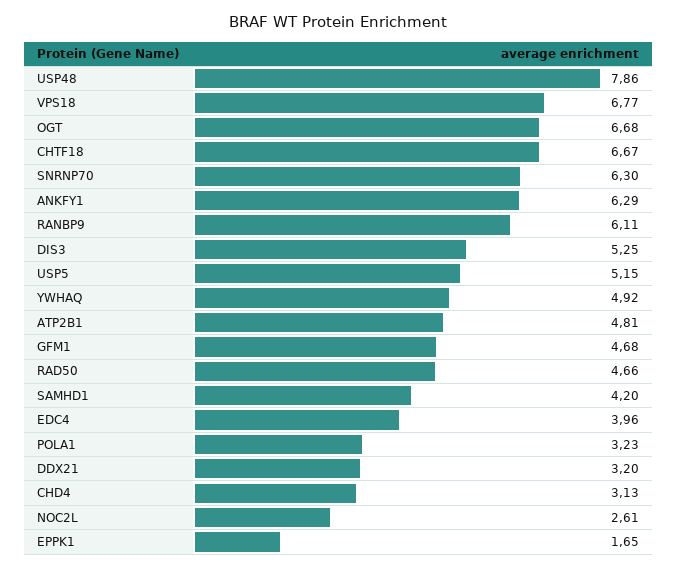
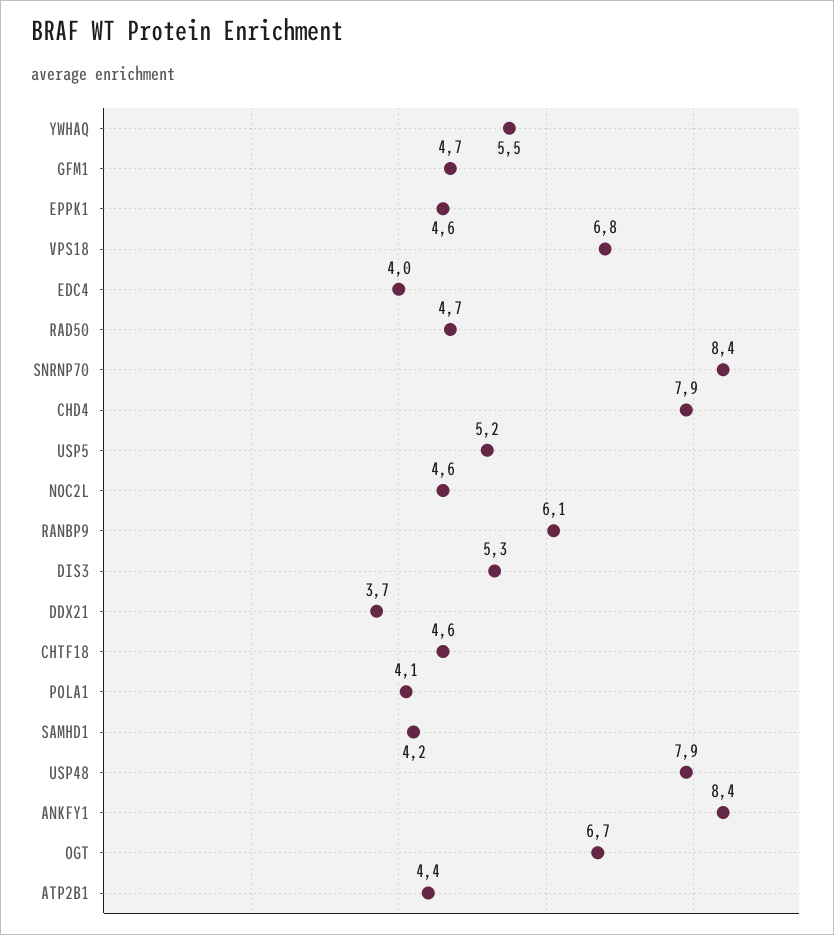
  {
    "USP48": 7.86,
    "VPS18": 6.77,
    "OGT": 6.68,
-   "CHTF18": 6.67,
+   "CHTF18": 4.6,
-   "SNRNP70": 6.3,
+   "SNRNP70": 8.4,
-   "ANKFY1": 6.29,
+   "ANKFY1": 8.4,
    "RANBP9": 6.11,
    "DIS3": 5.25,
    "USP5": 5.15,
-   "YWHAQ": 4.92,
+   "YWHAQ": 5.5,
-   "ATP2B1": 4.81,
+   "ATP2B1": 4.4,
    "GFM1": 4.68,
    "RAD50": 4.66,
    "SAMHD1": 4.2,
    "EDC4": 3.96,
-   "POLA1": 3.23,
+   "POLA1": 4.1,
-   "DDX21": 3.2,
+   "DDX21": 3.7,
-   "CHD4": 3.13,
+   "CHD4": 7.9,
-   "NOC2L": 2.61,
+   "NOC2L": 4.6,
-   "EPPK1": 1.65
+   "EPPK1": 4.6
  }

